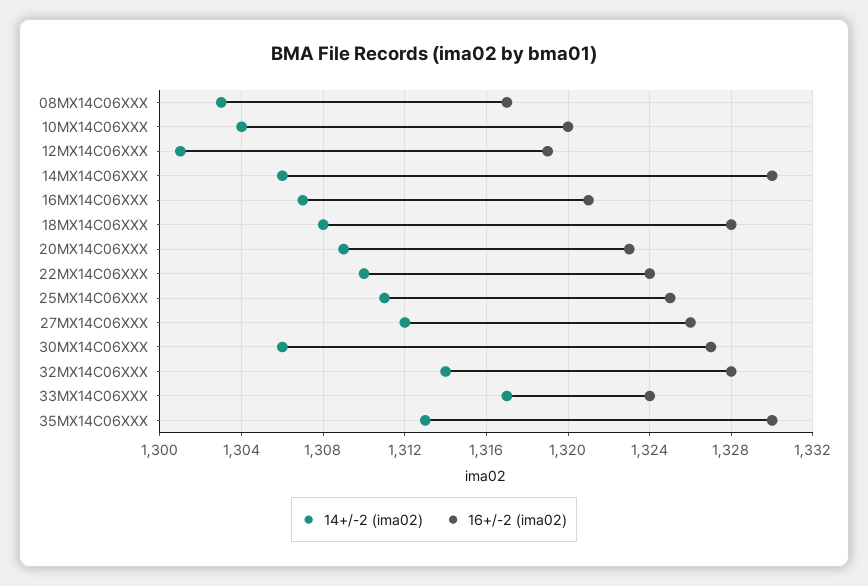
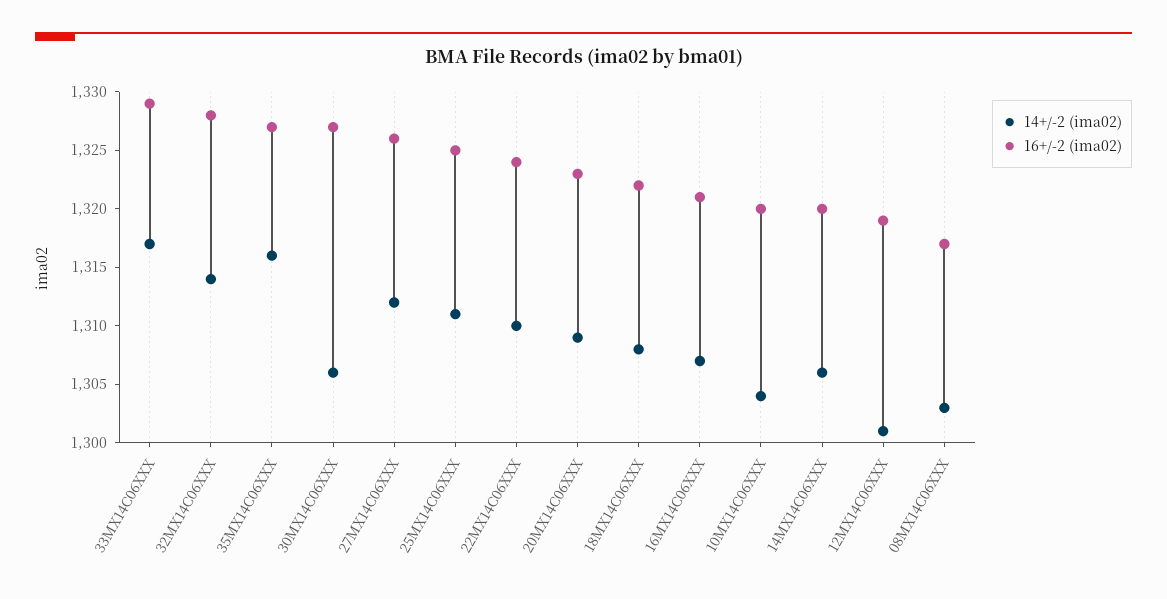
  {
    "14+/-2 (ima02)": {
      "08MX14C06XXX": 1303,
      "10MX14C06XXX": 1304,
      "12MX14C06XXX": 1301,
      "14MX14C06XXX": 1306,
      "16MX14C06XXX": 1307,
      "18MX14C06XXX": 1308,
      "20MX14C06XXX": 1309,
      "22MX14C06XXX": 1310,
      "25MX14C06XXX": 1311,
      "27MX14C06XXX": 1312,
      "30MX14C06XXX": 1306,
      "32MX14C06XXX": 1314,
      "33MX14C06XXX": 1317,
-     "35MX14C06XXX": 1313
+     "35MX14C06XXX": 1316
    },
    "16+/-2 (ima02)": {
      "08MX14C06XXX": 1317,
      "10MX14C06XXX": 1320,
      "12MX14C06XXX": 1319,
-     "14MX14C06XXX": 1330,
+     "14MX14C06XXX": 1320,
      "16MX14C06XXX": 1321,
-     "18MX14C06XXX": 1328,
+     "18MX14C06XXX": 1322,
      "20MX14C06XXX": 1323,
      "22MX14C06XXX": 1324,
      "25MX14C06XXX": 1325,
      "27MX14C06XXX": 1326,
      "30MX14C06XXX": 1327,
      "32MX14C06XXX": 1328,
-     "33MX14C06XXX": 1324,
+     "33MX14C06XXX": 1329,
-     "35MX14C06XXX": 1330
+     "35MX14C06XXX": 1327
    }
  }

